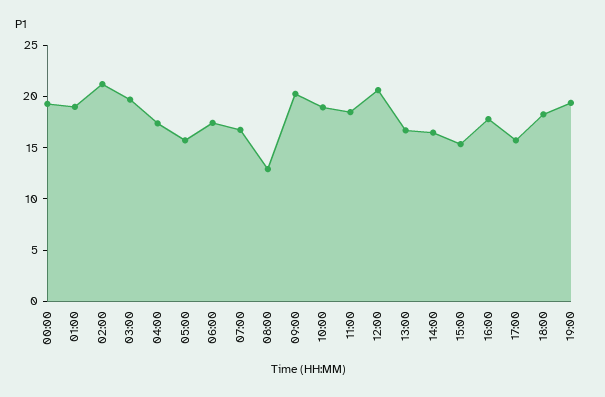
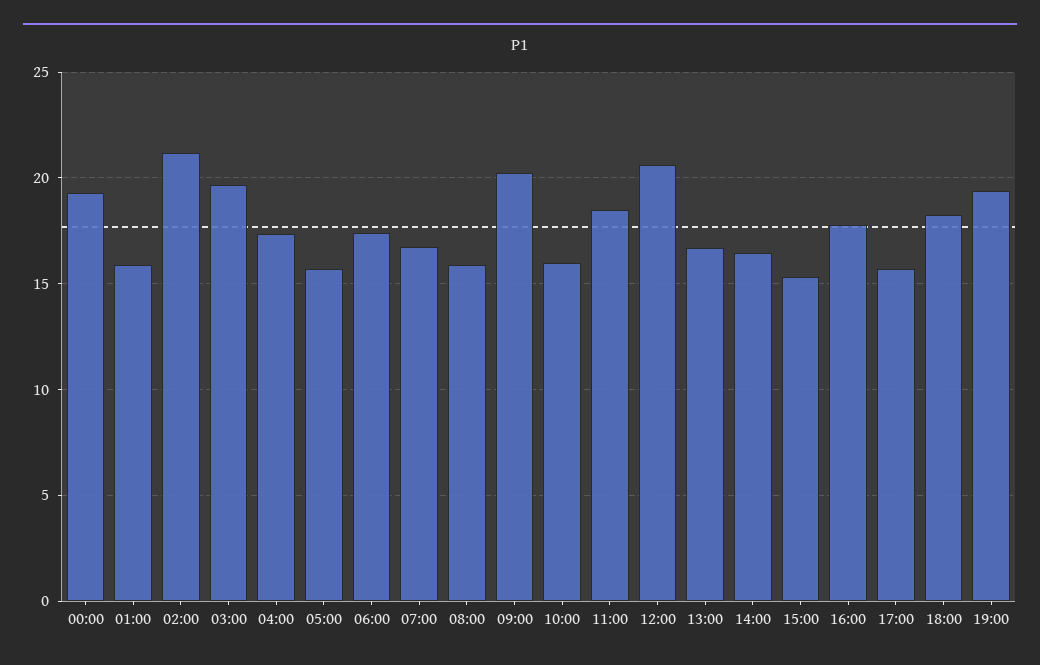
  {
    "00:00": 19.5,
-   "01:00": 19,
+   "01:00": 16,
    "02:00": 21,
    "03:00": 19.5,
    "04:00": 17.5,
    "05:00": 15.5,
    "06:00": 17.5,
    "07:00": 16.5,
-   "08:00": 13,
+   "08:00": 16,
    "09:00": 20,
-   "10:00": 19,
+   "10:00": 16,
    "11:00": 18.5,
    "12:00": 20.5,
    "13:00": 16.5,
    "14:00": 16.5,
    "15:00": 15.5,
    "16:00": 18,
    "17:00": 15.5,
    "18:00": 18,
    "19:00": 19.5
  }

